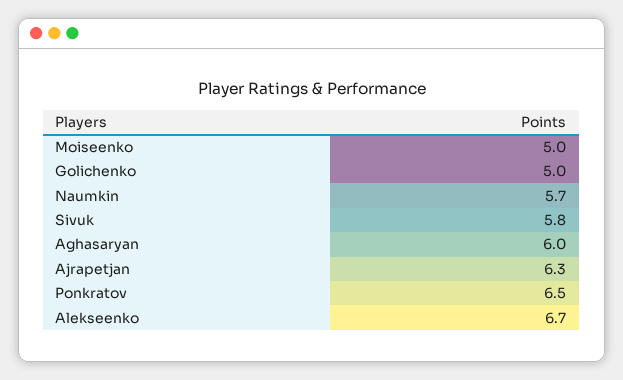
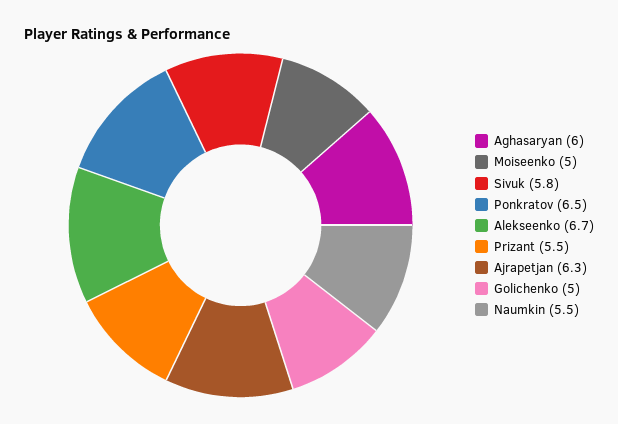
  {
    "Moiseenko": 5,
    "Golichenko": 5,
-   "Naumkin": 5.7,
+   "Naumkin": 5.5,
    "Sivuk": 5.8,
    "Aghasaryan": 6,
    "Ajrapetjan": 6.3,
    "Ponkratov": 6.5,
-   "Alekseenko": 6.7
+   "Alekseenko": 6.7,
+   "Prizant": 5.5
  }

